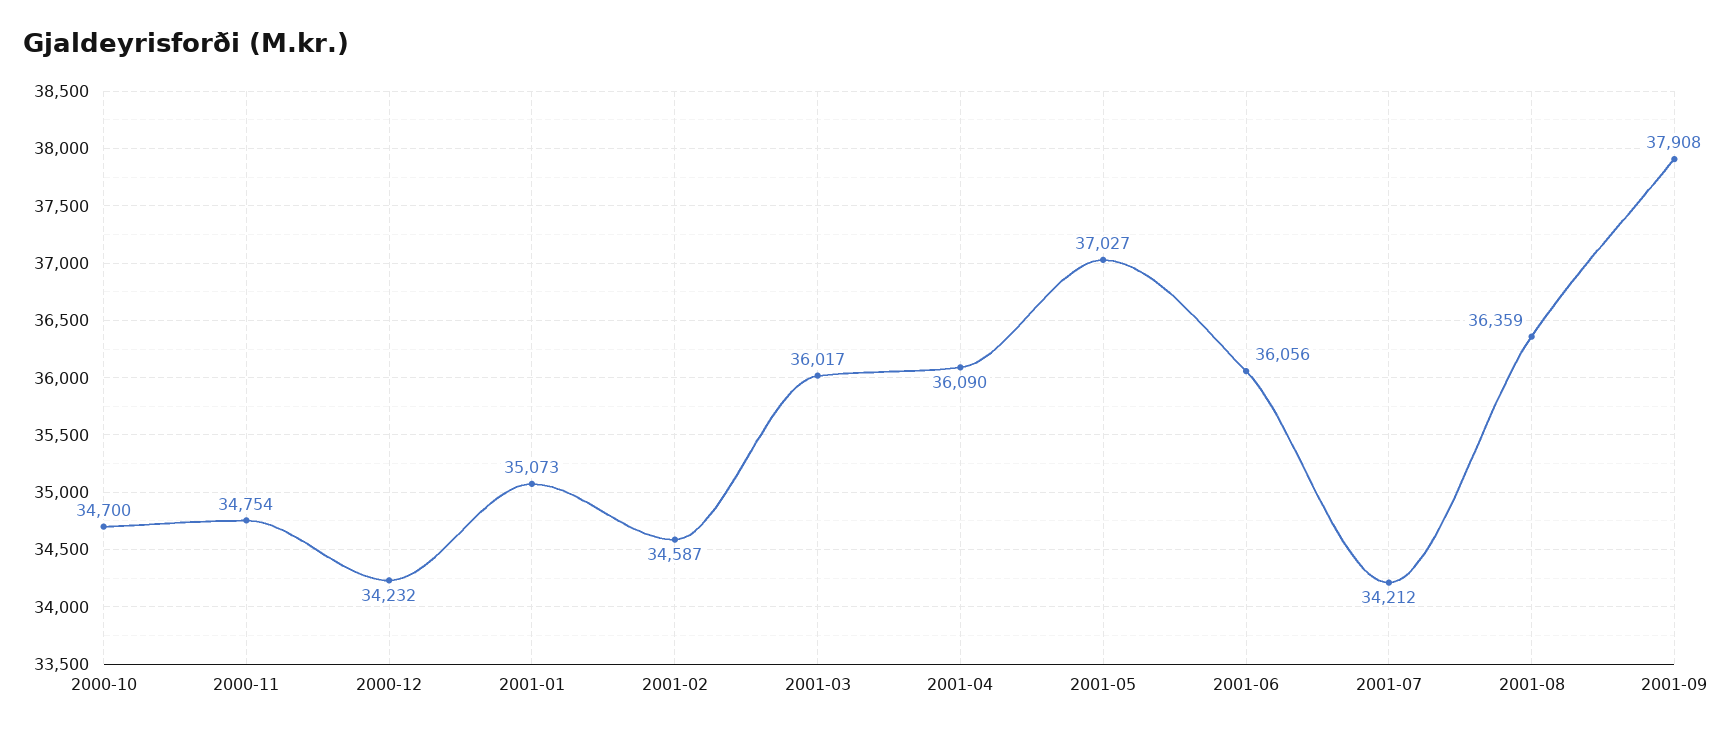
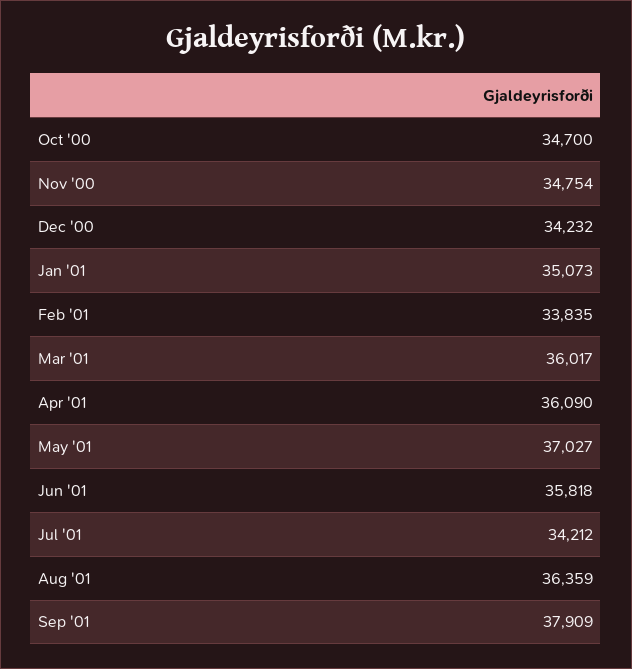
  {
    "2000-10": 34700,
    "2000-11": 34754,
    "2000-12": 34232,
    "2001-01": 35073,
-   "2001-02": 34587,
+   "2001-02": 33835,
    "2001-03": 36017,
    "2001-04": 36090,
    "2001-05": 37027,
-   "2001-06": 36056,
+   "2001-06": 35818,
    "2001-07": 34212,
    "2001-08": 36359,
-   "2001-09": 37908
+   "2001-09": 37909
  }

